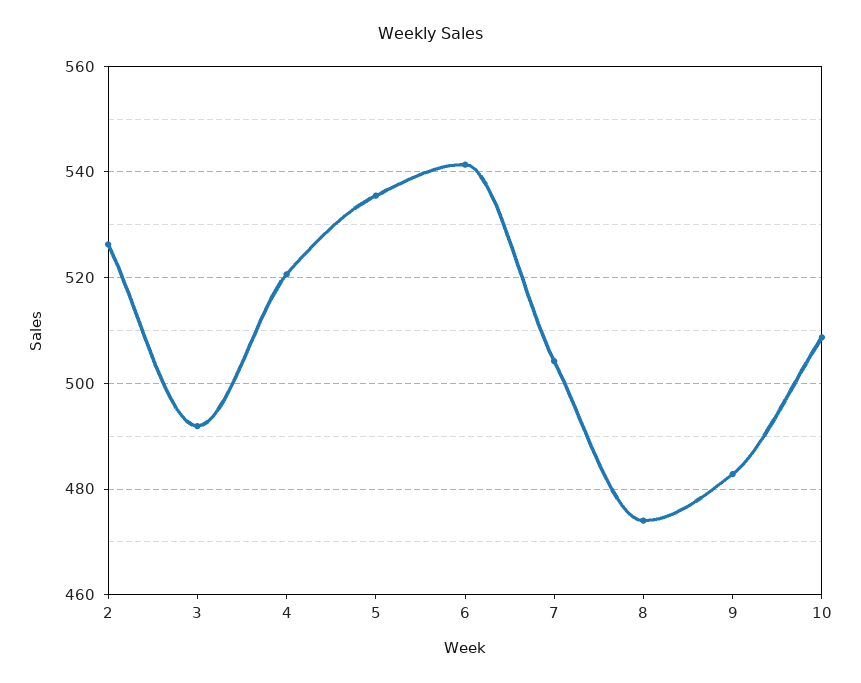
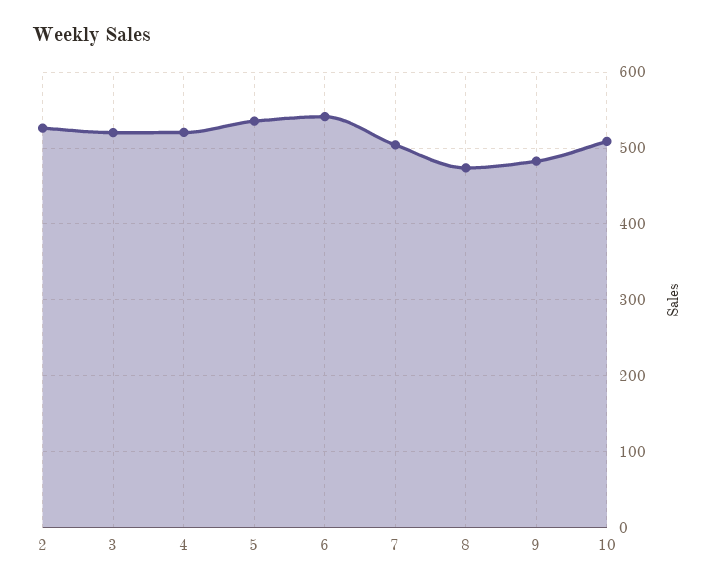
  {
    "2": 526,
-   "3": 492,
+   "3": 520,
    "4": 520,
    "5": 536,
    "6": 542,
    "7": 504,
    "8": 474,
    "9": 482,
    "10": 508
  }

